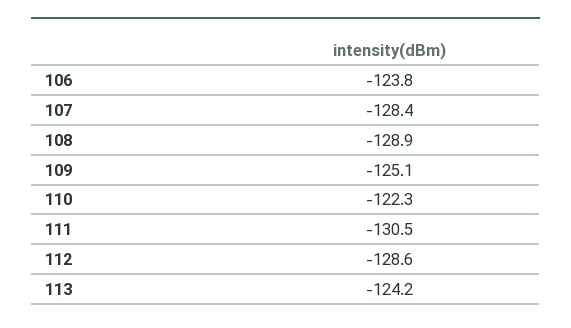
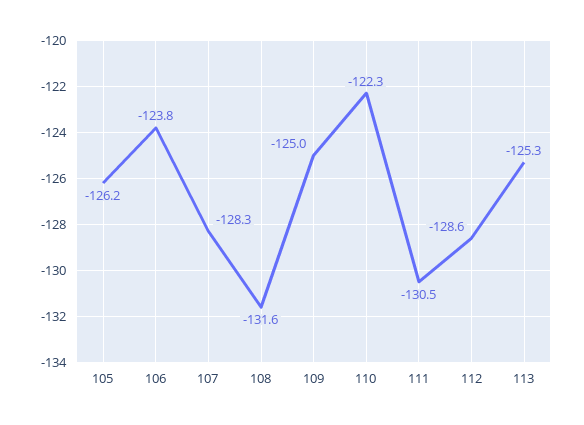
  {
    "106": -123.8,
-   "107": -128.4,
+   "107": -128.3,
-   "108": -128.9,
+   "108": -131.6,
-   "109": -125.1,
+   "109": -125,
    "110": -122.3,
    "111": -130.5,
    "112": -128.6,
-   "113": -124.2
+   "113": -125.3,
+   "105": -126.2
  }

